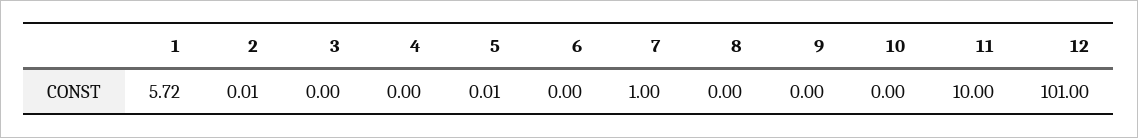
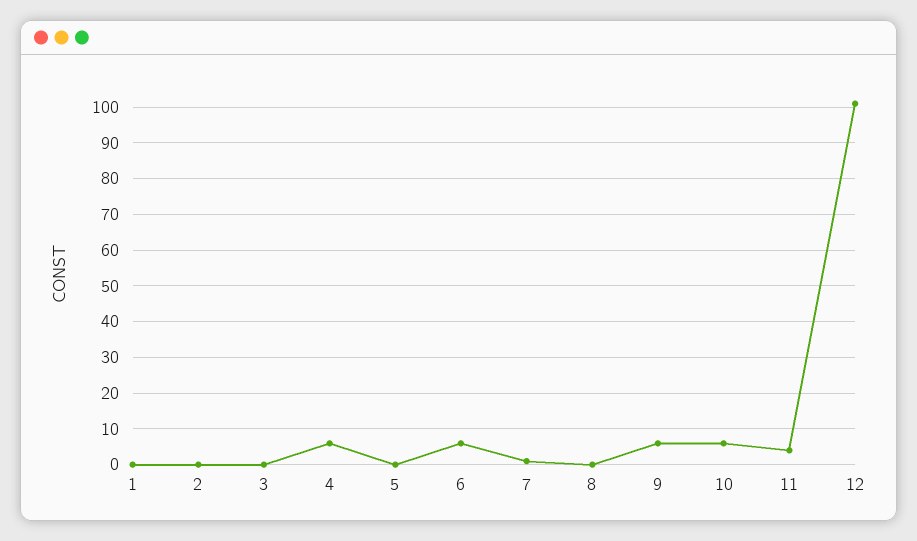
  {
-   "1": 5.72,
+   "1": 0,
    "2": 0.01,
    "3": 0,
-   "4": 0,
+   "4": 6,
    "5": 0.01,
-   "6": 0,
+   "6": 6,
    "7": 1,
    "8": 0,
-   "9": 0,
+   "9": 6,
-   "10": 0,
+   "10": 6,
-   "11": 10,
+   "11": 4,
    "12": 101
  }

